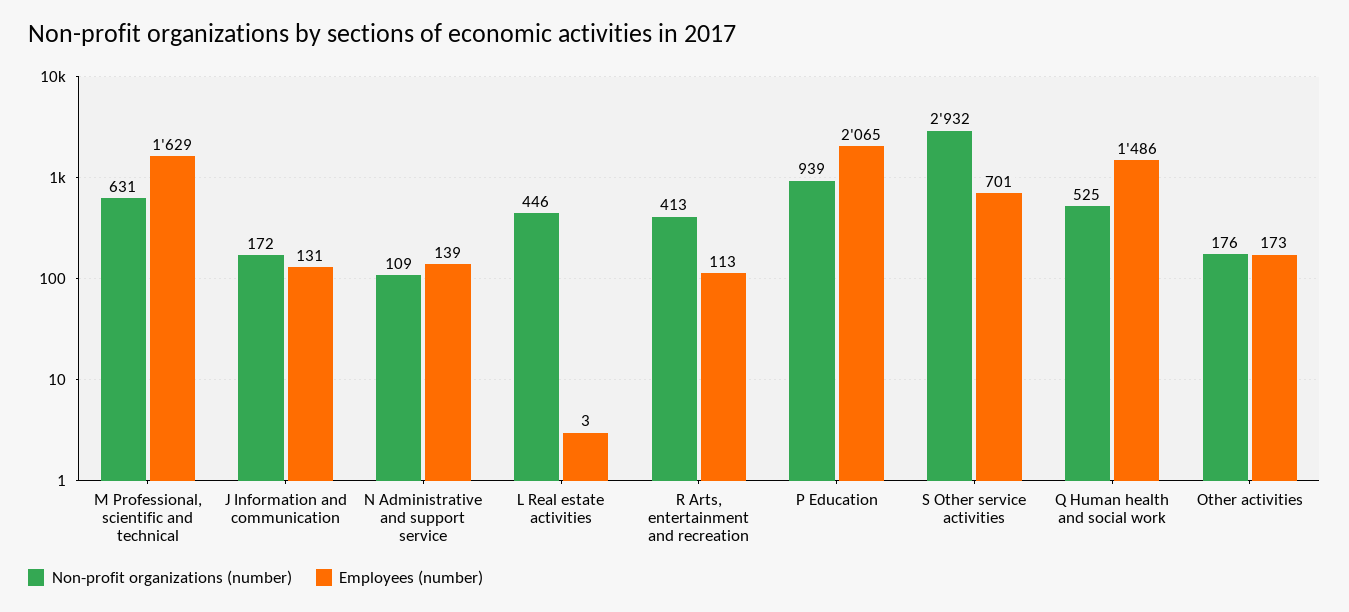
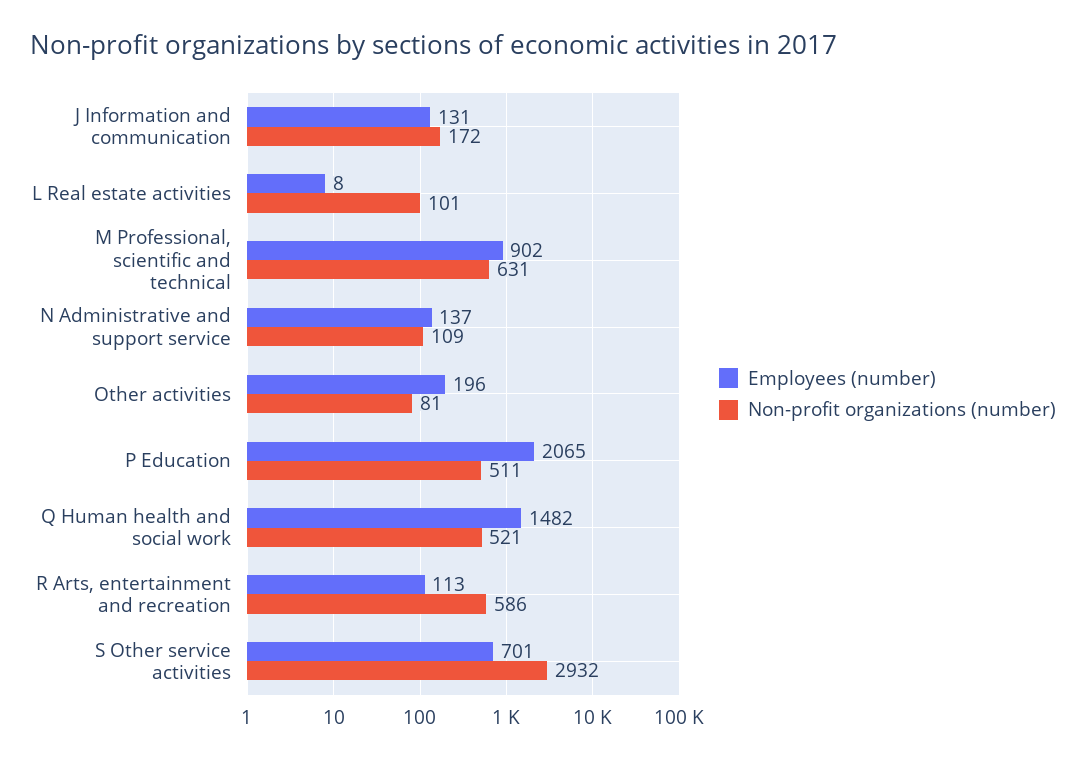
  {
    "Non-profit organizations (number)": {
      "M Professional, scientific and technical": 631,
      "J Information and communication": 172,
      "N Administrative and support service": 109,
-     "L Real estate activities": 446,
+     "L Real estate activities": 101,
-     "R Arts, entertainment and recreation": 413,
+     "R Arts, entertainment and recreation": 586,
-     "P Education": 939,
+     "P Education": 511,
      "S Other service activities": 2932,
-     "Q Human health and social work": 525,
+     "Q Human health and social work": 521,
-     "Other activities": 176
+     "Other activities": 81
    },
    "Employees (number)": {
-     "M Professional, scientific and technical": 1629,
+     "M Professional, scientific and technical": 902,
      "J Information and communication": 131,
-     "N Administrative and support service": 139,
+     "N Administrative and support service": 137,
-     "L Real estate activities": 3,
+     "L Real estate activities": 8,
      "R Arts, entertainment and recreation": 113,
      "P Education": 2065,
      "S Other service activities": 701,
-     "Q Human health and social work": 1486,
+     "Q Human health and social work": 1482,
-     "Other activities": 173
+     "Other activities": 196
    }
  }

